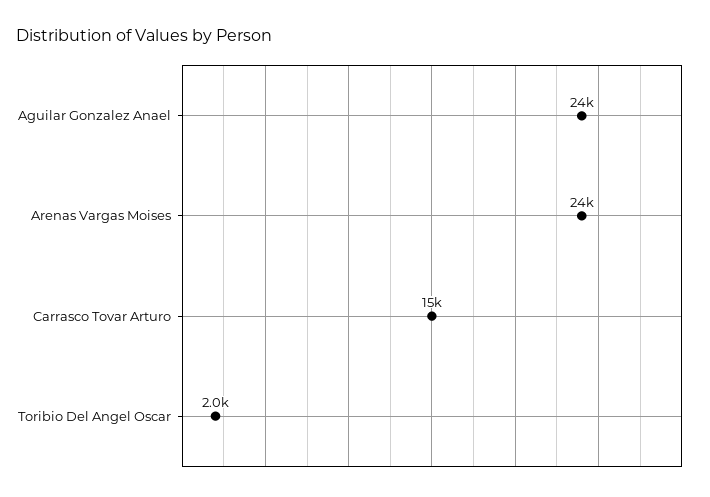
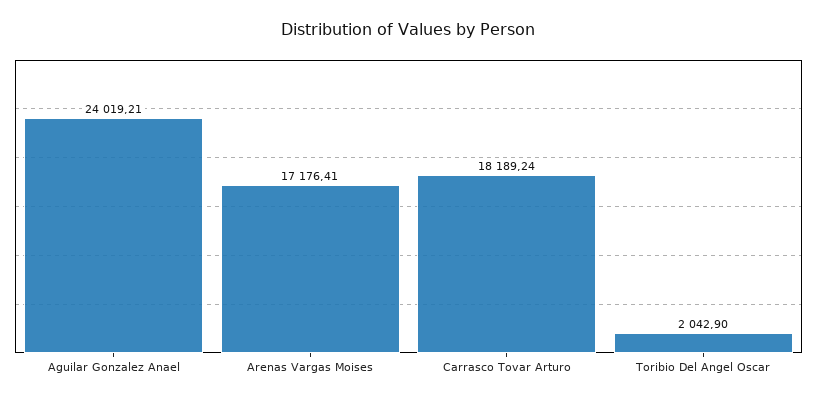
  {
    "Aguilar Gonzalez Anael": 24019.21,
-   "Arenas Vargas Moises": 24000,
+   "Arenas Vargas Moises": 17176.41,
-   "Carrasco Tovar Arturo": 15000,
+   "Carrasco Tovar Arturo": 18189.24,
    "Toribio Del Angel Oscar": 2042.9
  }

